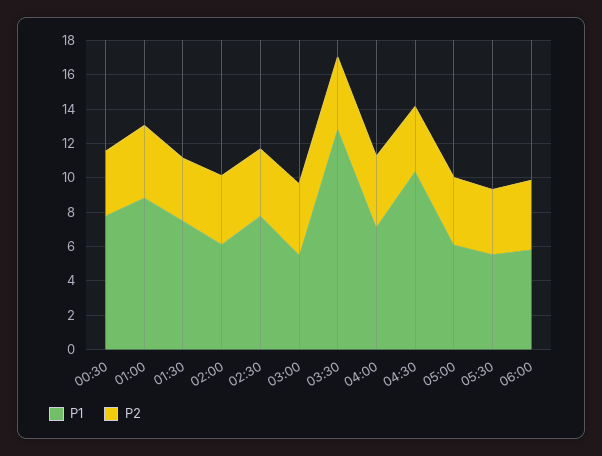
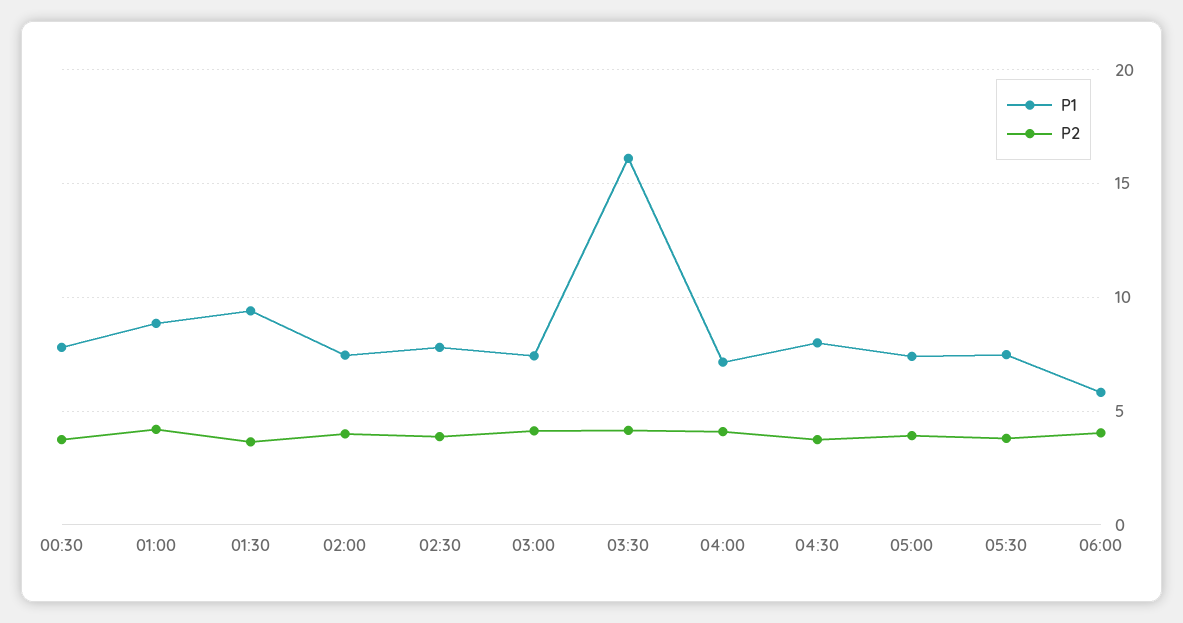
  {
    "P1": {
      "00:30": 8,
      "01:00": 9,
-     "01:30": 7.5,
+     "01:30": 9.5,
-     "02:00": 6,
+     "02:00": 7.5,
      "02:30": 8,
-     "03:00": 5.5,
+     "03:00": 7.5,
-     "03:30": 13,
+     "03:30": 16,
      "04:00": 7,
-     "04:30": 10.5,
+     "04:30": 8,
-     "05:00": 6,
+     "05:00": 7.5,
-     "05:30": 5.5,
+     "05:30": 7.5,
      "06:00": 6
    },
    "P2": {
      "00:30": 4,
      "01:00": 4,
      "01:30": 3.5,
      "02:00": 4,
      "02:30": 4,
      "03:00": 4,
      "03:30": 4,
      "04:00": 4,
      "04:30": 4,
      "05:00": 4,
      "05:30": 4,
      "06:00": 4
    }
  }

